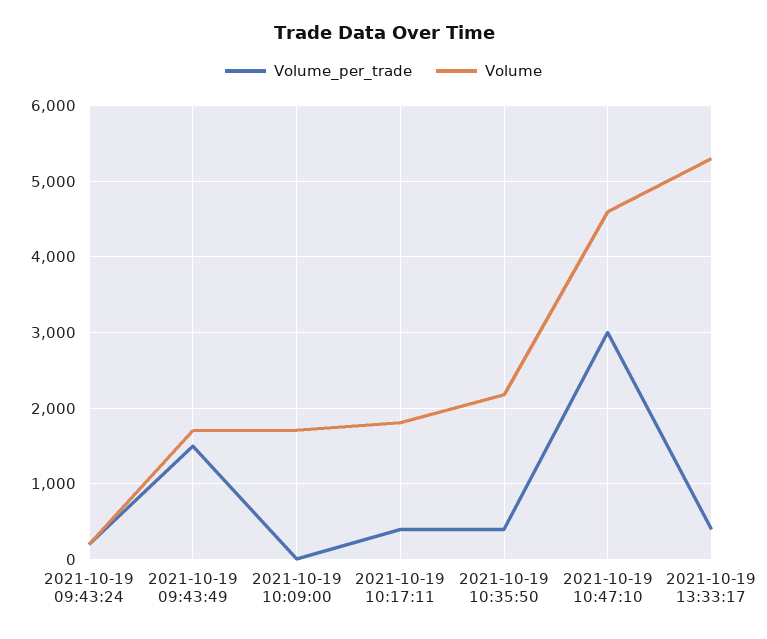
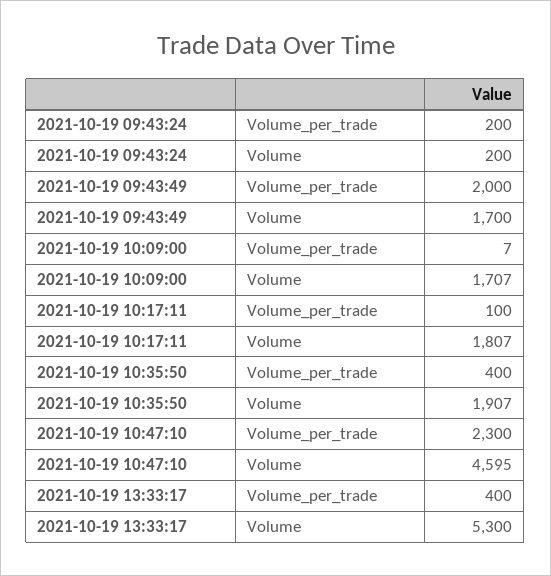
  {
    "Volume_per_trade": {
      "2021-10-19 09:43:24": 200,
-     "2021-10-19 09:43:49": 1500,
+     "2021-10-19 09:43:49": 2000,
      "2021-10-19 10:09:00": 7,
-     "2021-10-19 10:17:11": 400,
+     "2021-10-19 10:17:11": 100,
      "2021-10-19 10:35:50": 400,
-     "2021-10-19 10:47:10": 3000,
+     "2021-10-19 10:47:10": 2300,
      "2021-10-19 13:33:17": 400
    },
    "Volume": {
      "2021-10-19 09:43:24": 200,
      "2021-10-19 09:43:49": 1700,
      "2021-10-19 10:09:00": 1707,
      "2021-10-19 10:17:11": 1807,
-     "2021-10-19 10:35:50": 2200,
+     "2021-10-19 10:35:50": 1907,
      "2021-10-19 10:47:10": 4595,
      "2021-10-19 13:33:17": 5300
    }
  }

